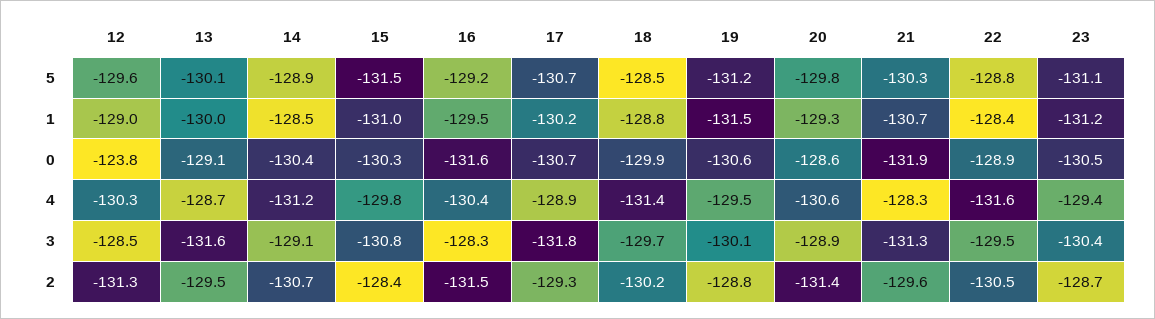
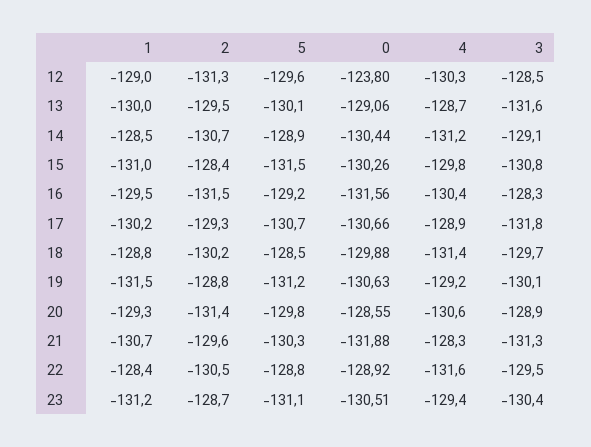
  {
    "12": {
      "5": -129.6,
      "1": -129,
      "0": -123.8,
      "4": -130.3,
      "3": -128.5,
      "2": -131.3
    },
    "13": {
      "5": -130.1,
      "1": -130,
      "0": -129.06,
      "4": -128.7,
      "3": -131.6,
      "2": -129.5
    },
    "14": {
      "5": -128.9,
      "1": -128.5,
      "0": -130.44,
      "4": -131.2,
      "3": -129.1,
      "2": -130.7
    },
    "15": {
      "5": -131.5,
      "1": -131,
      "0": -130.26,
      "4": -129.8,
      "3": -130.8,
      "2": -128.4
    },
    "16": {
      "5": -129.2,
      "1": -129.5,
      "0": -131.56,
      "4": -130.4,
      "3": -128.3,
      "2": -131.5
    },
    "17": {
      "5": -130.7,
      "1": -130.2,
      "0": -130.66,
      "4": -128.9,
      "3": -131.8,
      "2": -129.3
    },
    "18": {
      "5": -128.5,
      "1": -128.8,
      "0": -129.88,
      "4": -131.4,
      "3": -129.7,
      "2": -130.2
    },
    "19": {
      "5": -131.2,
      "1": -131.5,
      "0": -130.63,
-     "4": -129.5,
+     "4": -129.2,
      "3": -130.1,
      "2": -128.8
    },
    "20": {
      "5": -129.8,
      "1": -129.3,
      "0": -128.55,
      "4": -130.6,
      "3": -128.9,
      "2": -131.4
    },
    "21": {
      "5": -130.3,
      "1": -130.7,
      "0": -131.88,
      "4": -128.3,
      "3": -131.3,
      "2": -129.6
    },
    "22": {
      "5": -128.8,
      "1": -128.4,
      "0": -128.92,
      "4": -131.6,
      "3": -129.5,
      "2": -130.5
    },
    "23": {
      "5": -131.1,
      "1": -131.2,
      "0": -130.51,
      "4": -129.4,
      "3": -130.4,
      "2": -128.7
    }
  }

